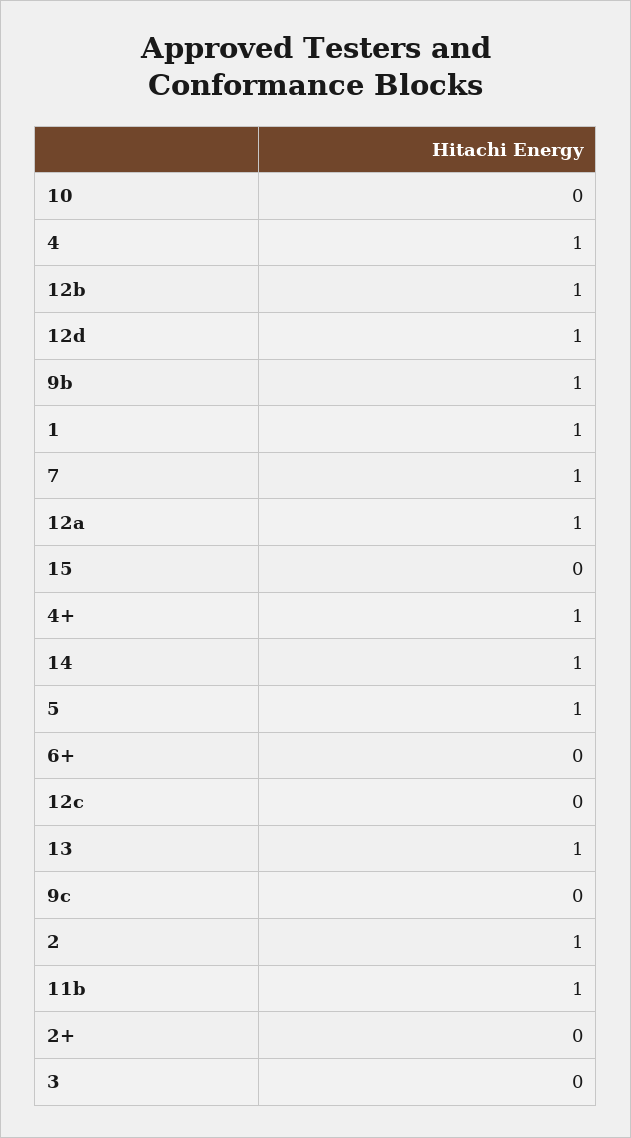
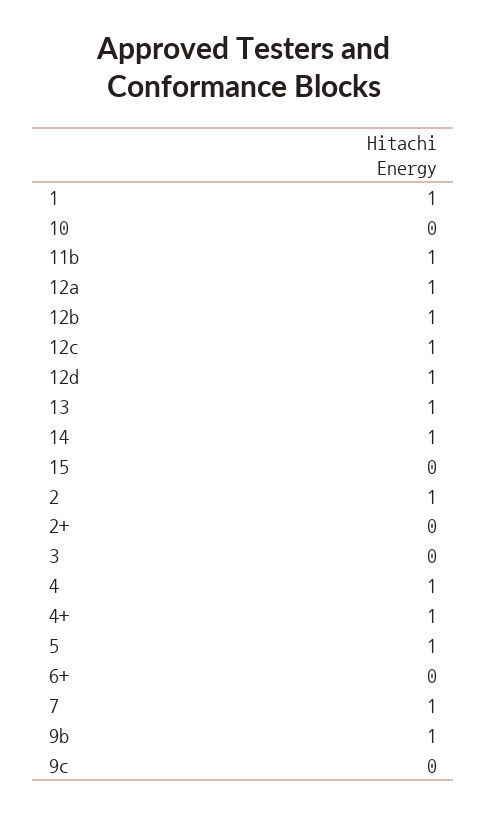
  {
    "10": 0,
    "4": 1,
    "12b": 1,
    "12d": 1,
    "9b": 1,
    "1": 1,
    "7": 1,
    "12a": 1,
    "15": 0,
    "4+": 1,
    "14": 1,
    "5": 1,
    "6+": 0,
-   "12c": 0,
+   "12c": 1,
    "13": 1,
    "9c": 0,
    "2": 1,
    "11b": 1,
    "2+": 0,
    "3": 0
  }

